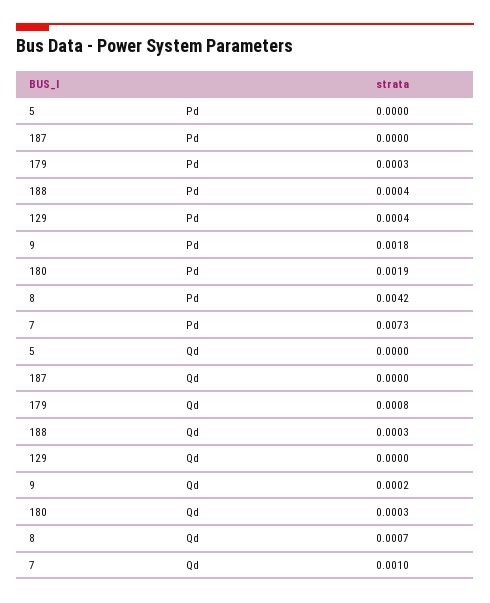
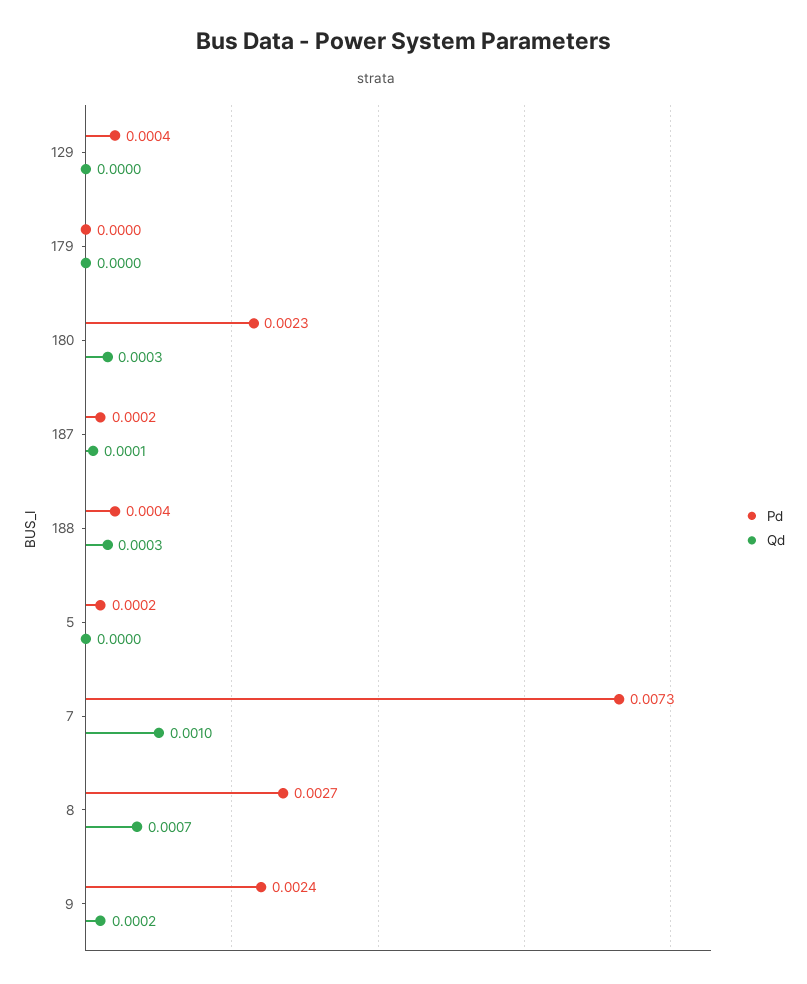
  {
    "Pd": {
-     "5": 0,
+     "5": 0.0002,
-     "187": 0,
+     "187": 0.0002,
-     "179": 0.0003,
+     "179": 0,
      "188": 0.0004,
      "129": 0.0004,
-     "9": 0.0018,
+     "9": 0.0024,
-     "180": 0.0019,
+     "180": 0.0023,
-     "8": 0.0042,
+     "8": 0.0027,
      "7": 0.0073
    },
    "Qd": {
      "5": 0,
-     "187": 0,
+     "187": 0.0001,
-     "179": 0.0008,
+     "179": 0,
      "188": 0.0003,
      "129": 0,
      "9": 0.0002,
      "180": 0.0003,
      "8": 0.0007,
      "7": 0.001
    }
  }

